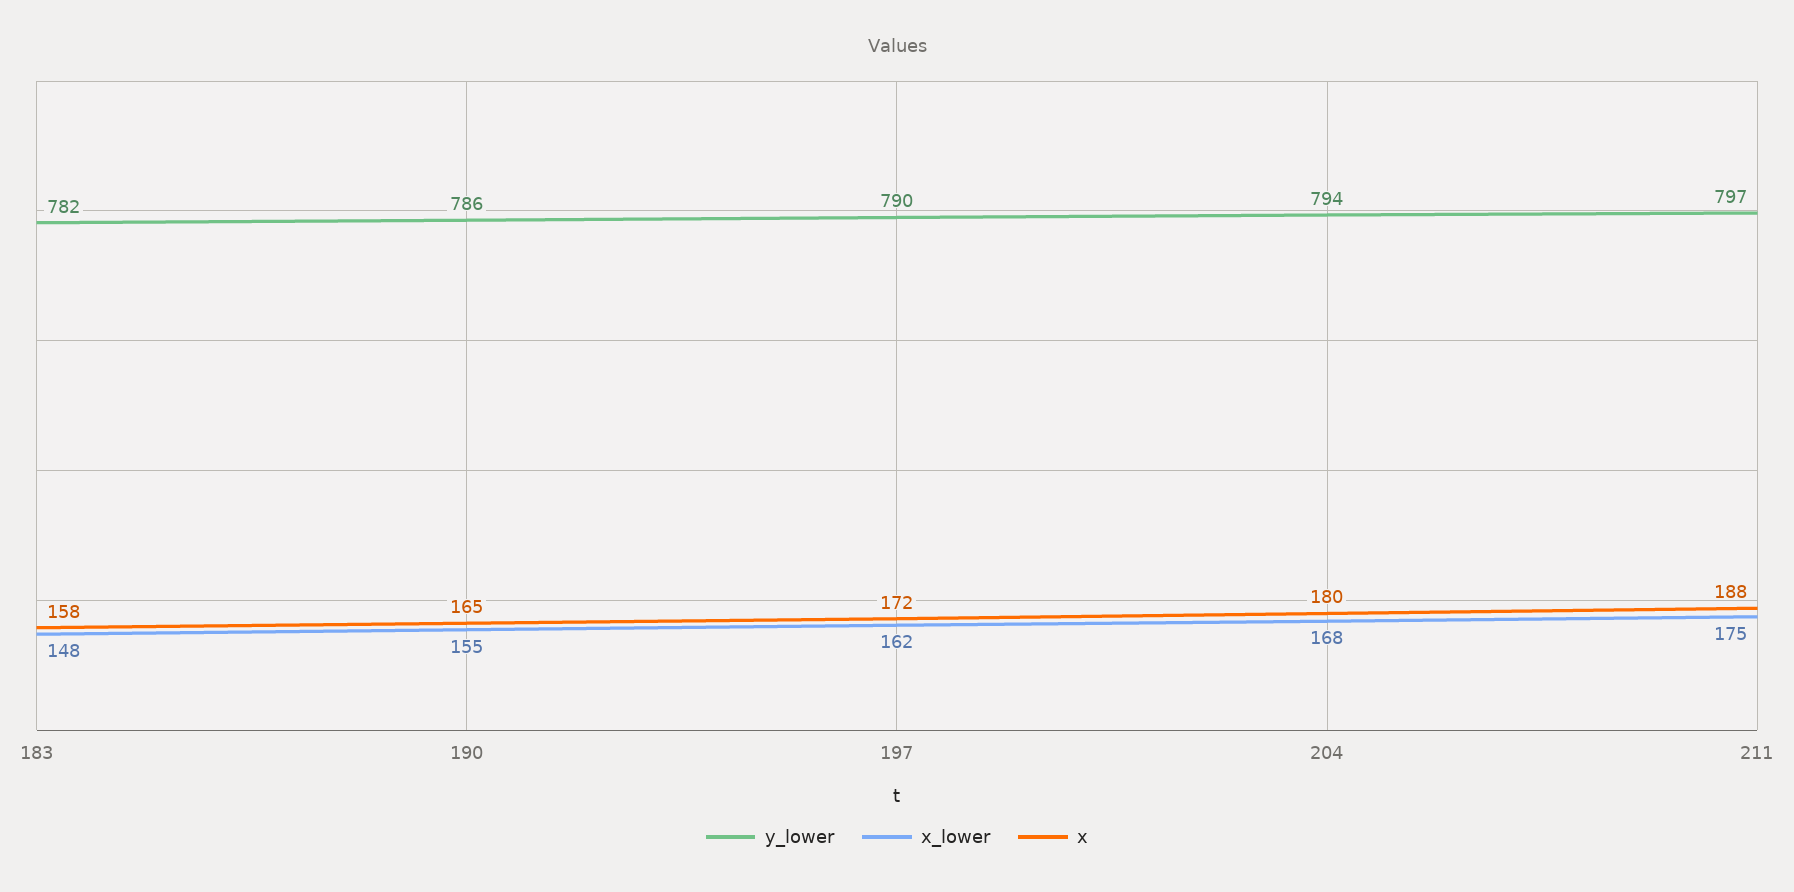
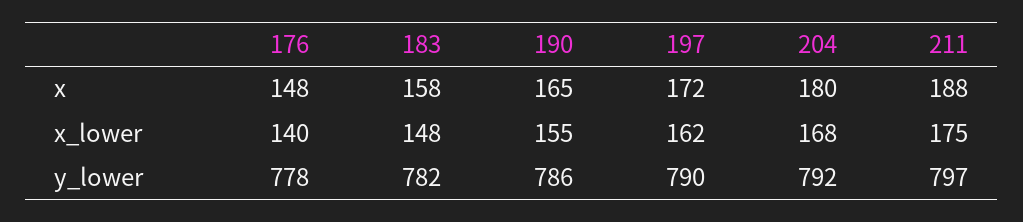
  {
    "y_lower": {
      "183": 782,
      "190": 786,
      "197": 790,
-     "204": 794,
+     "204": 792,
-     "211": 797
+     "211": 797,
+     "176": 778
    },
    "x_lower": {
      "183": 148,
      "190": 155,
      "197": 162,
      "204": 168,
-     "211": 175
+     "211": 175,
+     "176": 140
    },
    "x": {
      "183": 158,
      "190": 165,
      "197": 172,
      "204": 180,
-     "211": 188
+     "211": 188,
+     "176": 148
    }
  }

